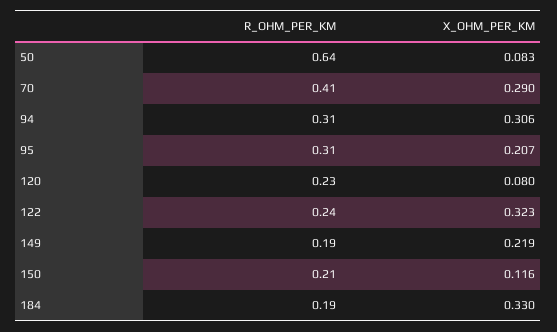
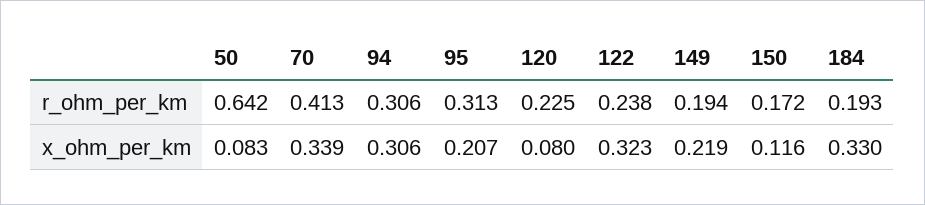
  {
    "R_OHM_PER_KM": {
      "50": 0.642,
      "70": 0.413,
      "94": 0.306,
      "95": 0.313,
      "120": 0.225,
      "122": 0.238,
      "149": 0.194,
-     "150": 0.21,
+     "150": 0.172,
      "184": 0.193
    },
    "X_OHM_PER_KM": {
      "50": 0.083,
-     "70": 0.29,
+     "70": 0.339,
      "94": 0.306,
      "95": 0.207,
      "120": 0.08,
      "122": 0.323,
      "149": 0.219,
      "150": 0.116,
      "184": 0.33
    }
  }

